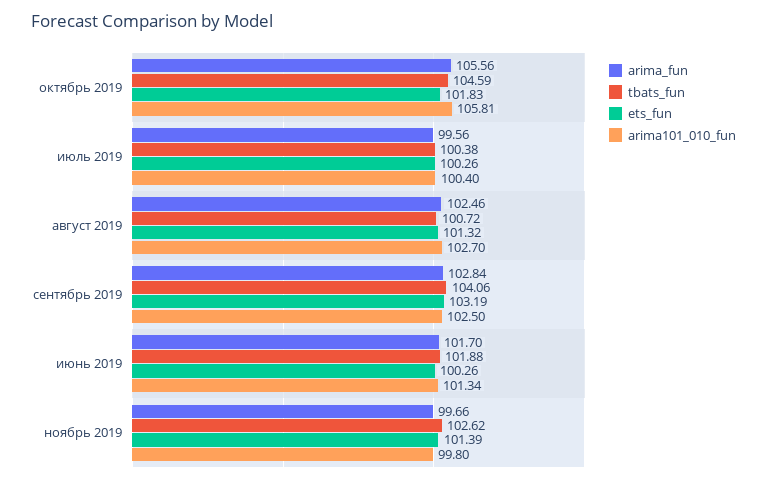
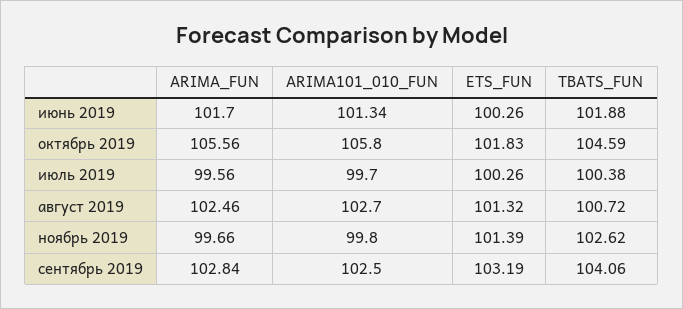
  {
    "arima_fun": {
      "октябрь 2019": 105.56,
      "июль 2019": 99.56,
      "август 2019": 102.46,
      "сентябрь 2019": 102.84,
      "июнь 2019": 101.7,
      "ноябрь 2019": 99.66
    },
    "tbats_fun": {
      "октябрь 2019": 104.59,
      "июль 2019": 100.38,
      "август 2019": 100.72,
      "сентябрь 2019": 104.06,
      "июнь 2019": 101.88,
      "ноябрь 2019": 102.62
    },
    "ets_fun": {
      "октябрь 2019": 101.83,
      "июль 2019": 100.26,
      "август 2019": 101.32,
      "сентябрь 2019": 103.19,
      "июнь 2019": 100.26,
      "ноябрь 2019": 101.39
    },
    "arima101_010_fun": {
-     "октябрь 2019": 105.81,
+     "октябрь 2019": 105.8,
-     "июль 2019": 100.4,
+     "июль 2019": 99.7,
      "август 2019": 102.7,
      "сентябрь 2019": 102.5,
      "июнь 2019": 101.34,
      "ноябрь 2019": 99.8
    }
  }

